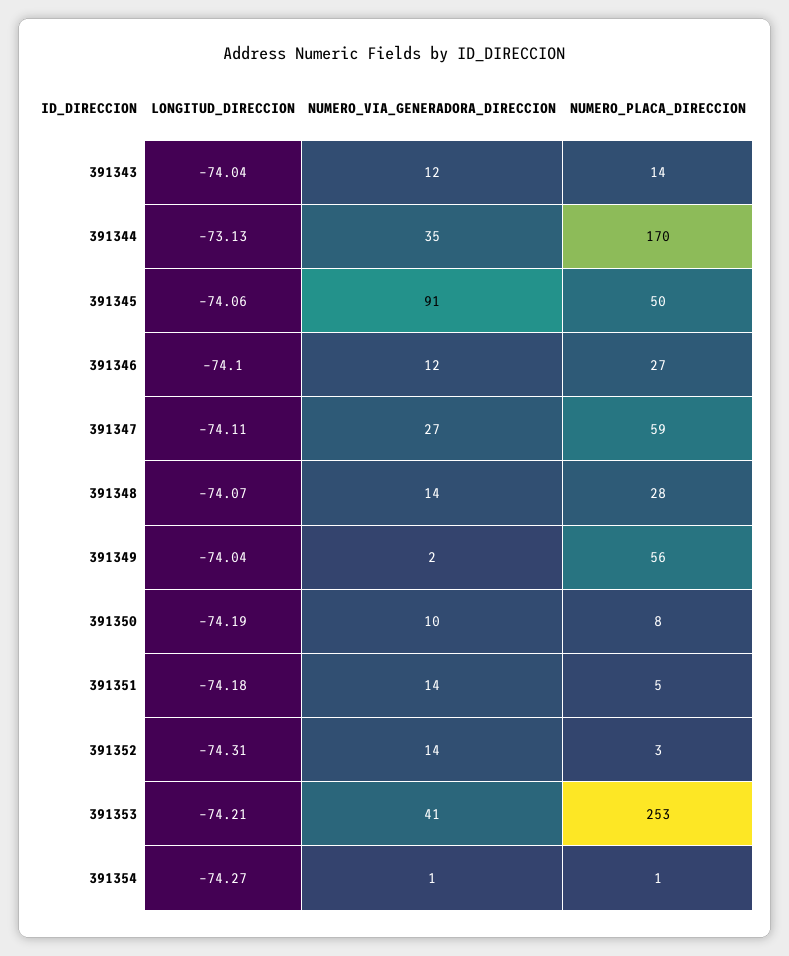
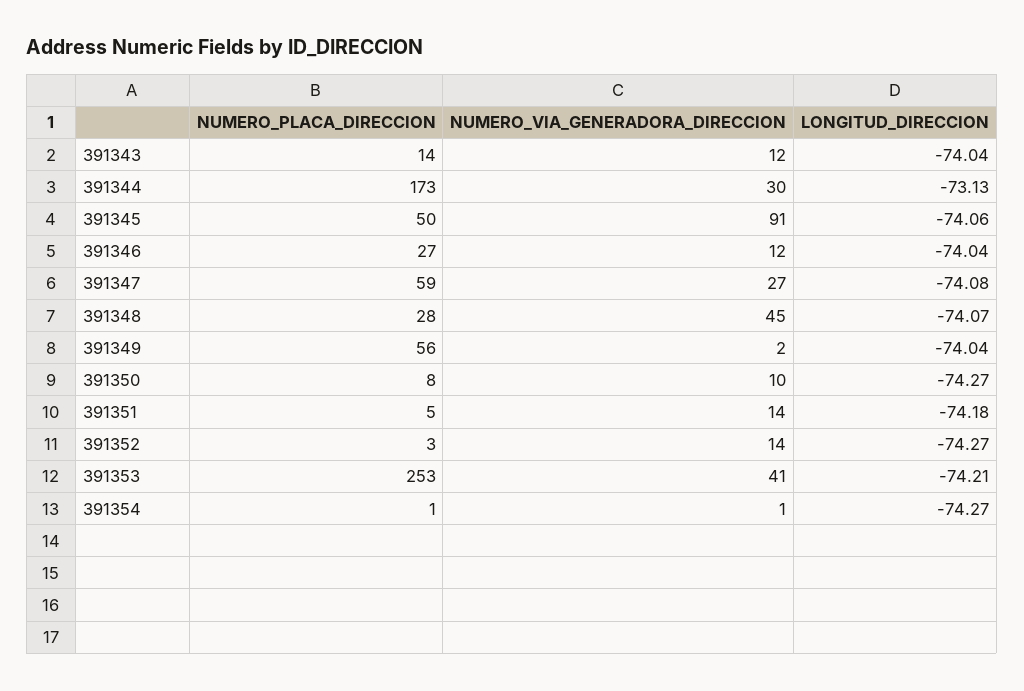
  {
    "LONGITUD_DIRECCION": {
      "391343": -74.04,
      "391344": -73.13,
      "391345": -74.06,
-     "391346": -74.1,
+     "391346": -74.04,
-     "391347": -74.11,
+     "391347": -74.08,
      "391348": -74.07,
      "391349": -74.04,
-     "391350": -74.19,
+     "391350": -74.27,
      "391351": -74.18,
-     "391352": -74.31,
+     "391352": -74.27,
      "391353": -74.21,
      "391354": -74.27
    },
    "NUMERO_VIA_GENERADORA_DIRECCION": {
      "391343": 12,
-     "391344": 35,
+     "391344": 30,
      "391345": 91,
      "391346": 12,
      "391347": 27,
-     "391348": 14,
+     "391348": 45,
      "391349": 2,
      "391350": 10,
      "391351": 14,
      "391352": 14,
      "391353": 41,
      "391354": 1
    },
    "NUMERO_PLACA_DIRECCION": {
      "391343": 14,
-     "391344": 170,
+     "391344": 173,
      "391345": 50,
      "391346": 27,
      "391347": 59,
      "391348": 28,
      "391349": 56,
      "391350": 8,
      "391351": 5,
      "391352": 3,
      "391353": 253,
      "391354": 1
    }
  }

